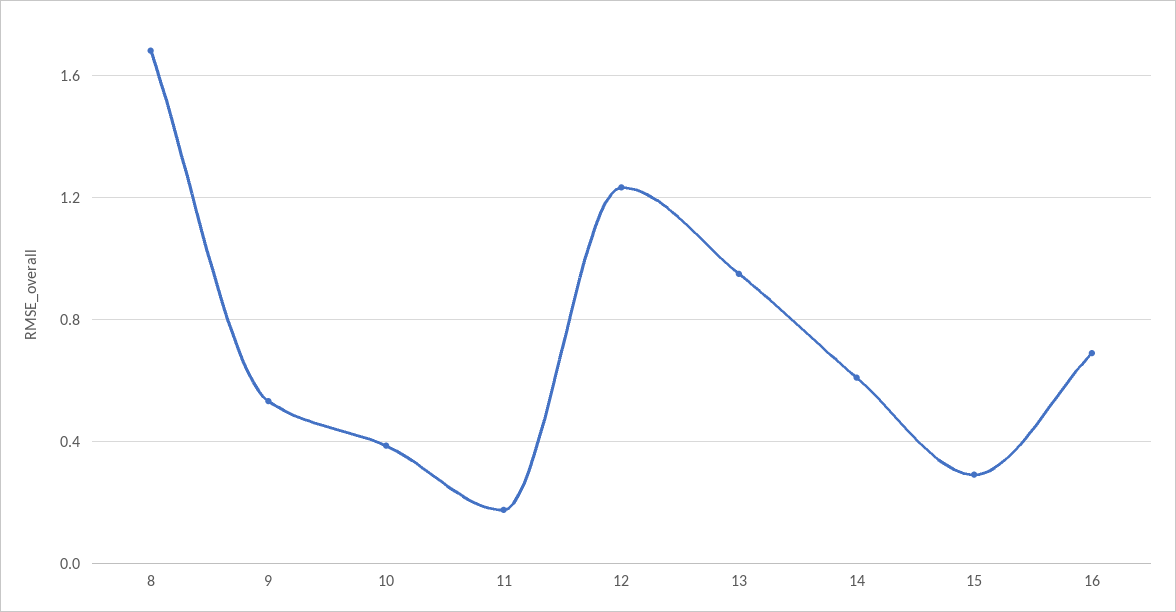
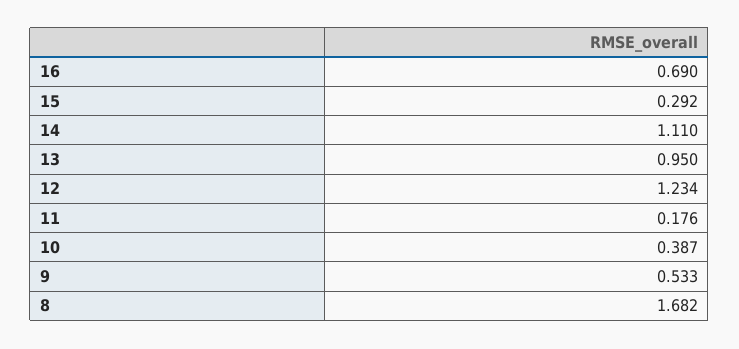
  {
    "8": 1.682,
    "9": 0.533,
    "10": 0.387,
    "11": 0.176,
    "12": 1.234,
    "13": 0.95,
-   "14": 0.6,
+   "14": 1.11,
    "15": 0.292,
    "16": 0.69
  }

